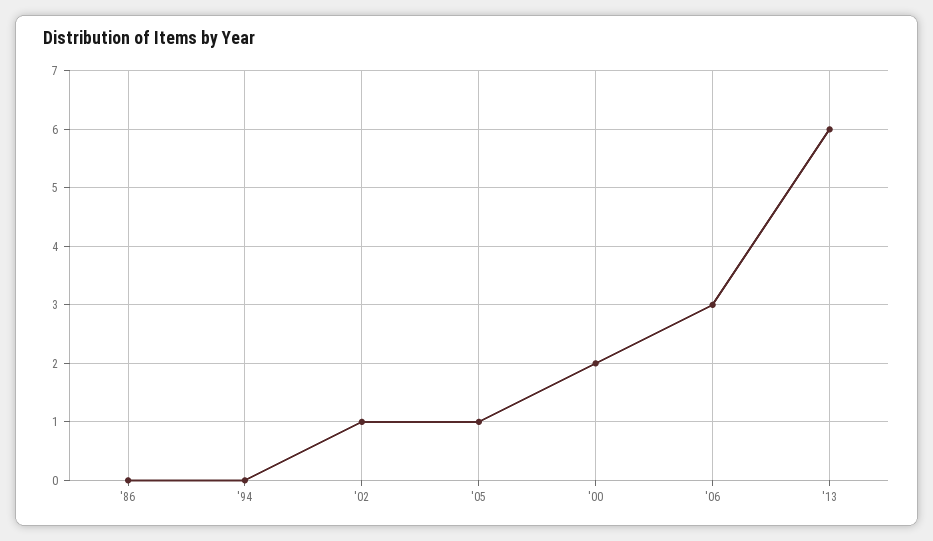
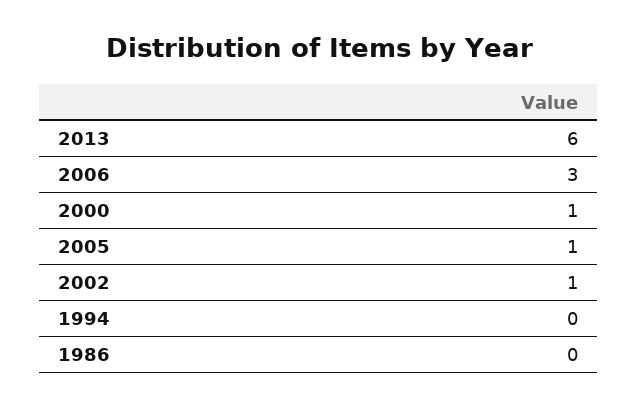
  {
    "'86": 0,
    "'94": 0,
    "'02": 1,
    "'05": 1,
-   "'00": 2,
+   "'00": 1,
    "'06": 3,
    "'13": 6
  }

